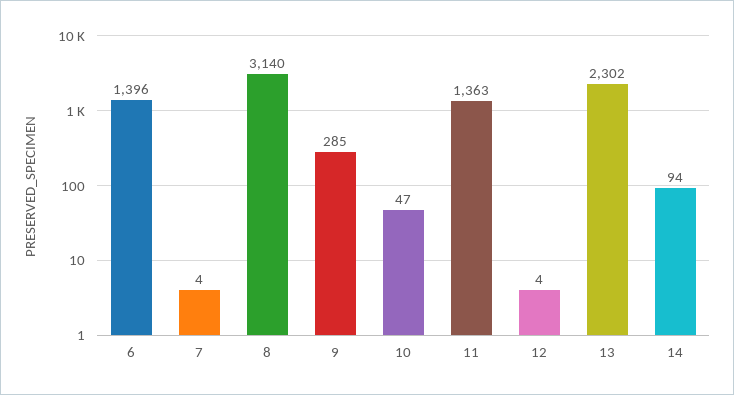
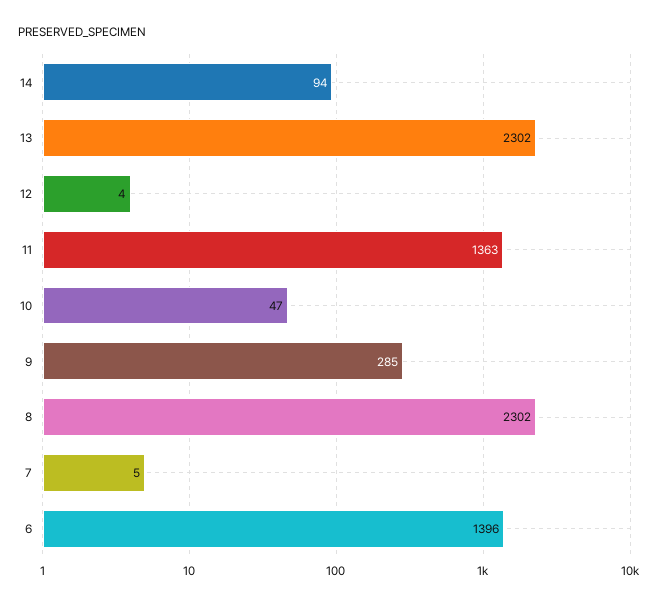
  {
    "6": 1396,
-   "7": 4,
+   "7": 5,
-   "8": 3140,
+   "8": 2302,
    "9": 285,
    "10": 47,
    "11": 1363,
    "12": 4,
    "13": 2302,
    "14": 94
  }

